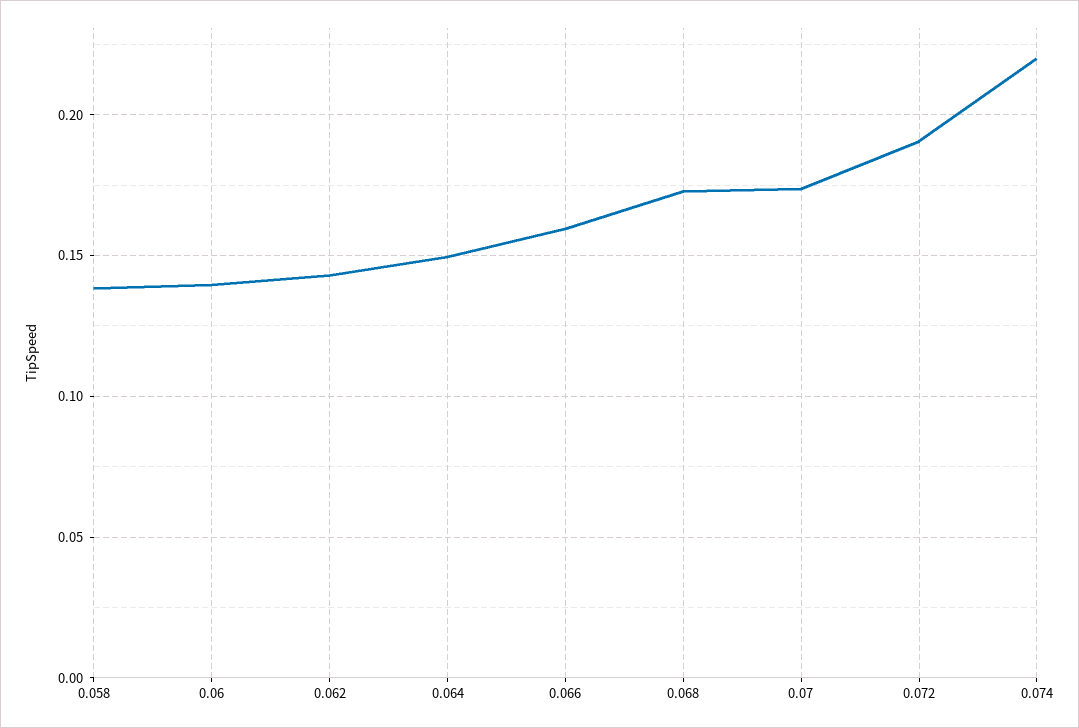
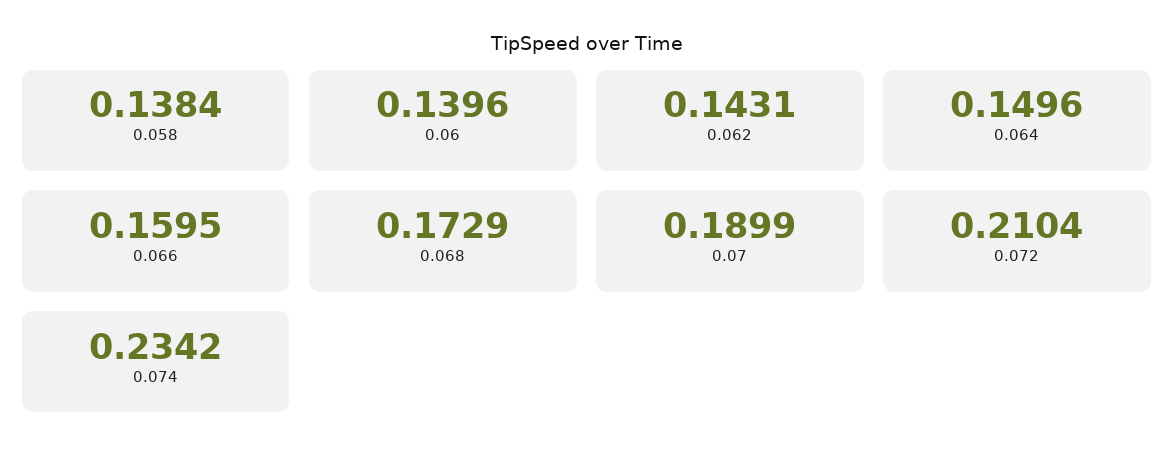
  {
    "0.058": 0.1384,
    "0.06": 0.1396,
    "0.062": 0.1431,
    "0.064": 0.1496,
    "0.066": 0.1595,
    "0.068": 0.1729,
-   "0.07": 0.175,
+   "0.07": 0.1899,
-   "0.072": 0.19,
+   "0.072": 0.2104,
-   "0.074": 0.22
+   "0.074": 0.2342
  }

